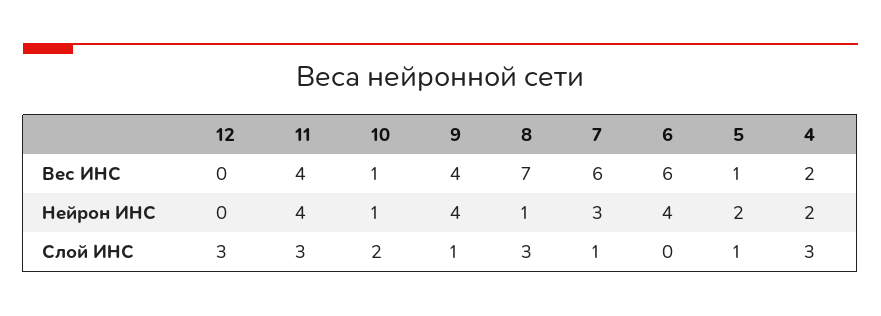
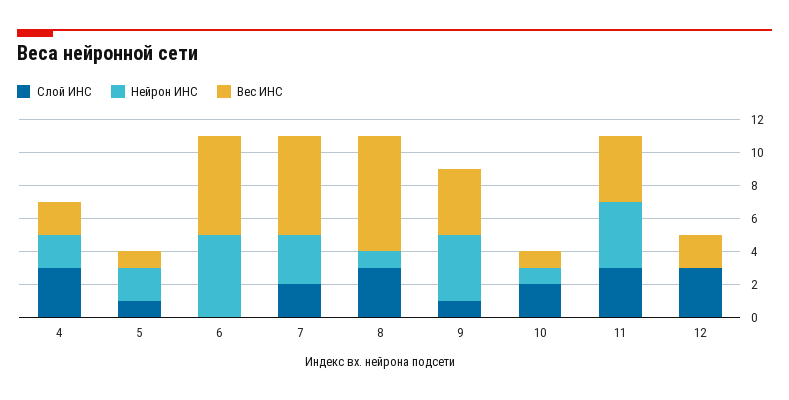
  {
    "Вес ИНС": {
-     "12": 0,
+     "12": 2,
      "11": 4,
      "10": 1,
      "9": 4,
      "8": 7,
      "7": 6,
      "6": 6,
      "5": 1,
      "4": 2
    },
    "Нейрон ИНС": {
      "12": 0,
      "11": 4,
      "10": 1,
      "9": 4,
      "8": 1,
      "7": 3,
-     "6": 4,
+     "6": 5,
      "5": 2,
      "4": 2
    },
    "Слой ИНС": {
      "12": 3,
      "11": 3,
      "10": 2,
      "9": 1,
      "8": 3,
-     "7": 1,
+     "7": 2,
      "6": 0,
      "5": 1,
      "4": 3
    }
  }

